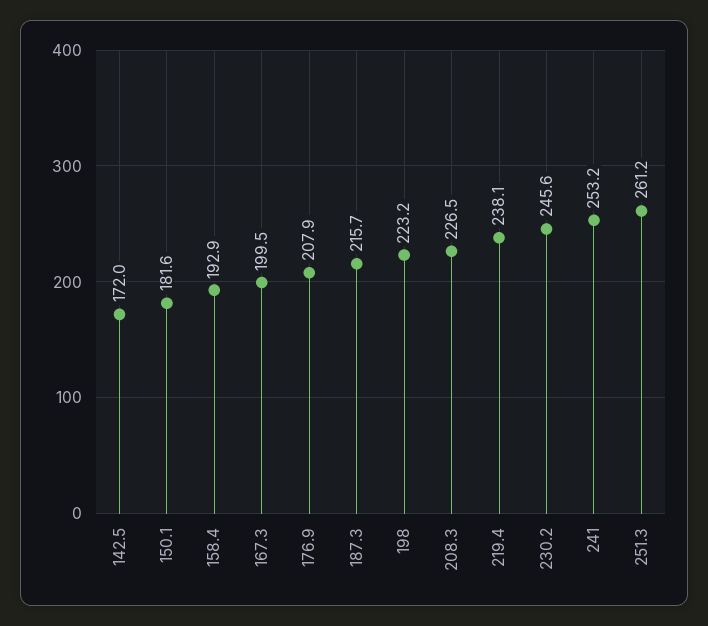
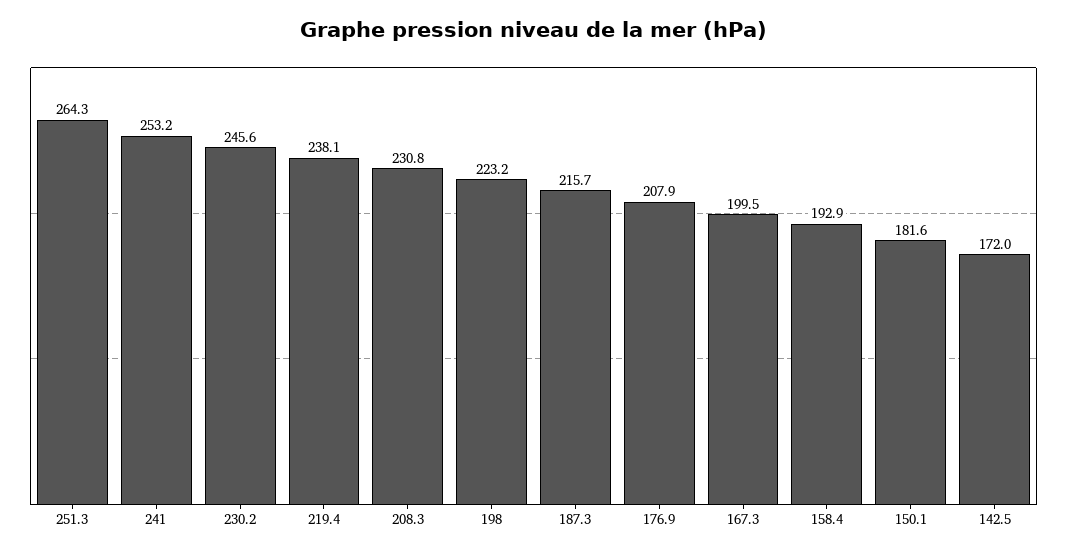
  {
    "142.5": 172,
    "150.1": 181.6,
    "158.4": 192.9,
    "167.3": 199.5,
    "176.9": 207.9,
    "187.3": 215.7,
    "198": 223.2,
-   "208.3": 226.5,
+   "208.3": 230.8,
    "219.4": 238.1,
    "230.2": 245.6,
    "241": 253.2,
-   "251.3": 261.2
+   "251.3": 264.3
  }

